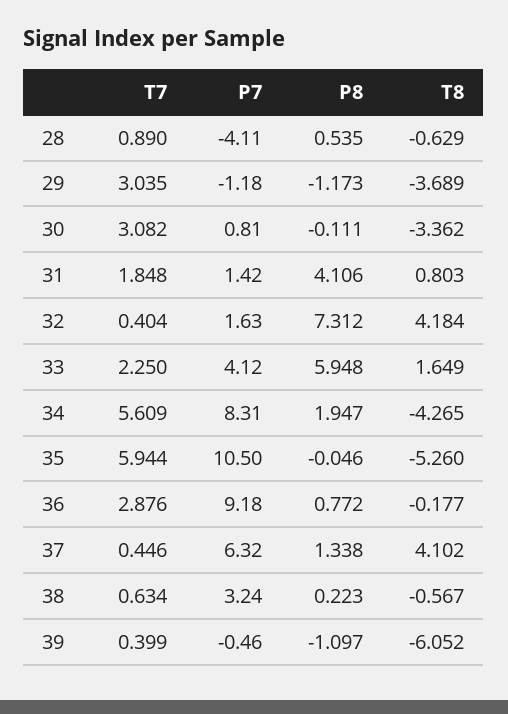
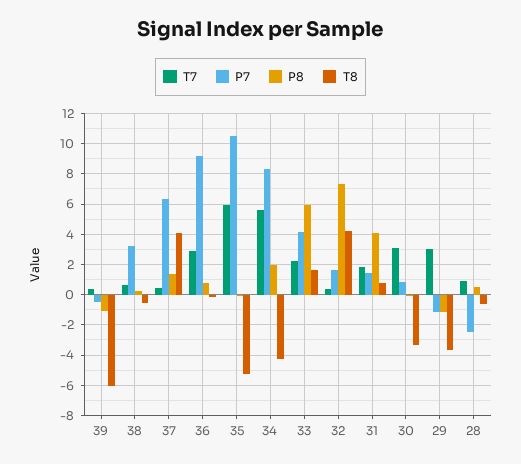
  {
    "T7": {
      "28": 0.89,
      "29": 3.035,
      "30": 3.082,
      "31": 1.848,
      "32": 0.404,
      "33": 2.25,
      "34": 5.609,
      "35": 5.944,
      "36": 2.876,
      "37": 0.446,
      "38": 0.634,
      "39": 0.399
    },
    "P7": {
-     "28": -4.11,
+     "28": -2.5,
      "29": -1.18,
      "30": 0.81,
      "31": 1.42,
      "32": 1.63,
      "33": 4.12,
      "34": 8.31,
      "35": 10.5,
      "36": 9.18,
      "37": 6.32,
      "38": 3.24,
      "39": -0.46
    },
    "P8": {
      "28": 0.535,
      "29": -1.173,
      "30": -0.111,
      "31": 4.106,
      "32": 7.312,
      "33": 5.948,
      "34": 1.947,
      "35": -0.046,
      "36": 0.772,
      "37": 1.338,
      "38": 0.223,
      "39": -1.097
    },
    "T8": {
      "28": -0.629,
      "29": -3.689,
      "30": -3.362,
      "31": 0.803,
      "32": 4.184,
      "33": 1.649,
      "34": -4.265,
      "35": -5.26,
      "36": -0.177,
      "37": 4.102,
      "38": -0.567,
      "39": -6.052
    }
  }

